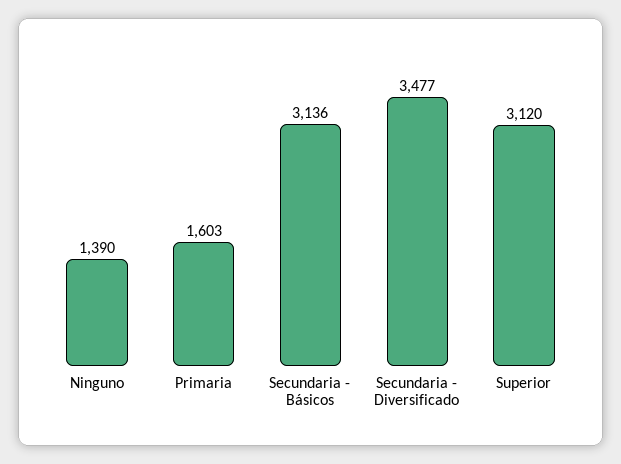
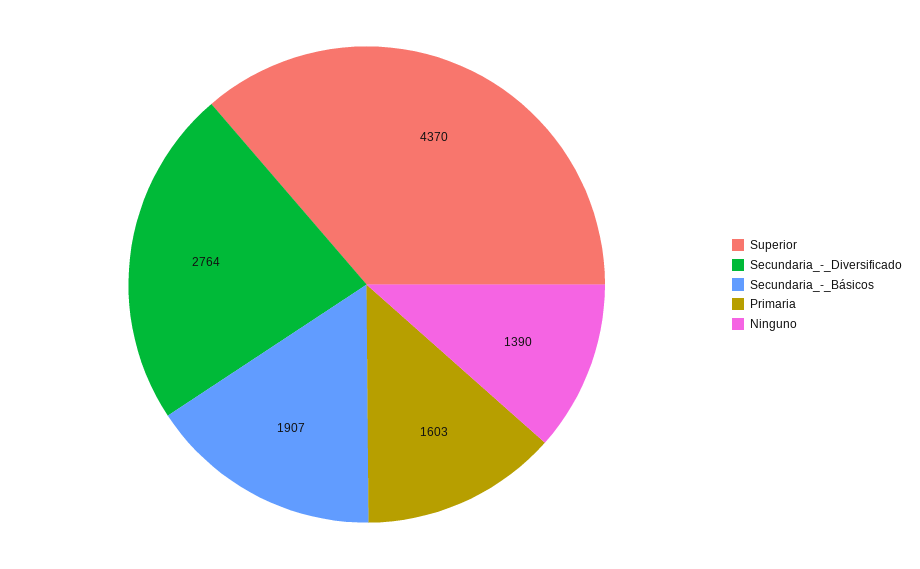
  {
    "Ninguno": 1390,
    "Primaria": 1603,
-   "Secundaria - Básicos": 3136,
+   "Secundaria - Básicos": 1907,
-   "Secundaria - Diversificado": 3477,
+   "Secundaria - Diversificado": 2764,
-   "Superior": 3120
+   "Superior": 4370
  }

